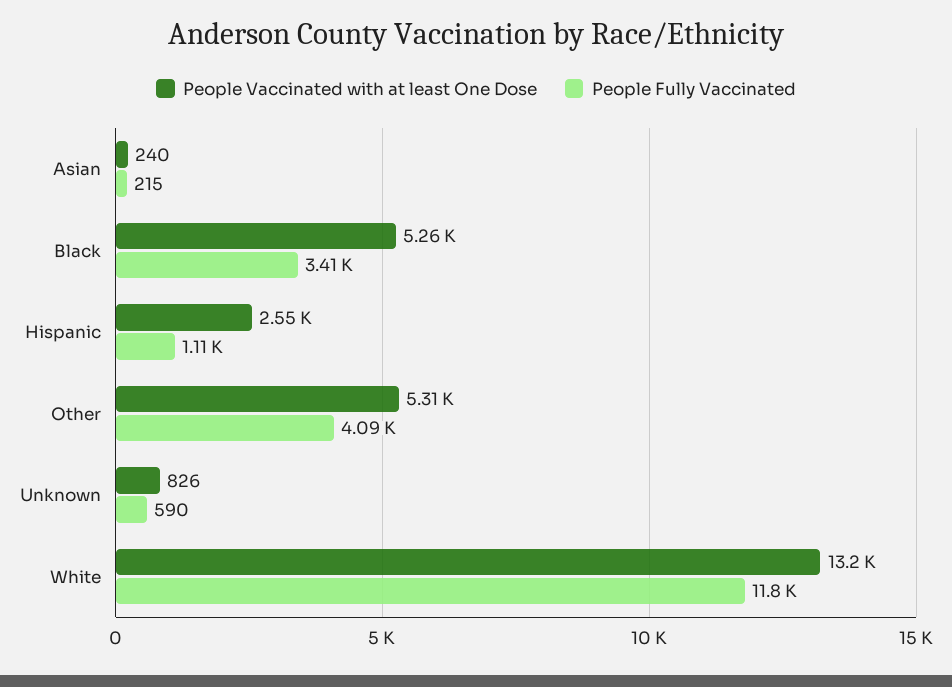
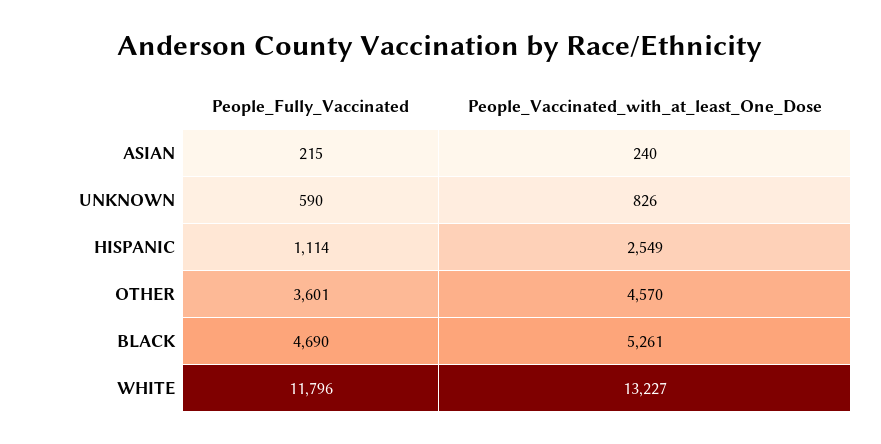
  {
    "People Vaccinated with at least One Dose": {
      "Asian": 240,
      "Black": 5261,
      "Hispanic": 2549,
-     "Other": 5310,
+     "Other": 4570,
      "Unknown": 826,
      "White": 13227
    },
    "People Fully Vaccinated": {
      "Asian": 215,
-     "Black": 3410,
+     "Black": 4690,
      "Hispanic": 1114,
-     "Other": 4090,
+     "Other": 3601,
      "Unknown": 590,
      "White": 11796
    }
  }

